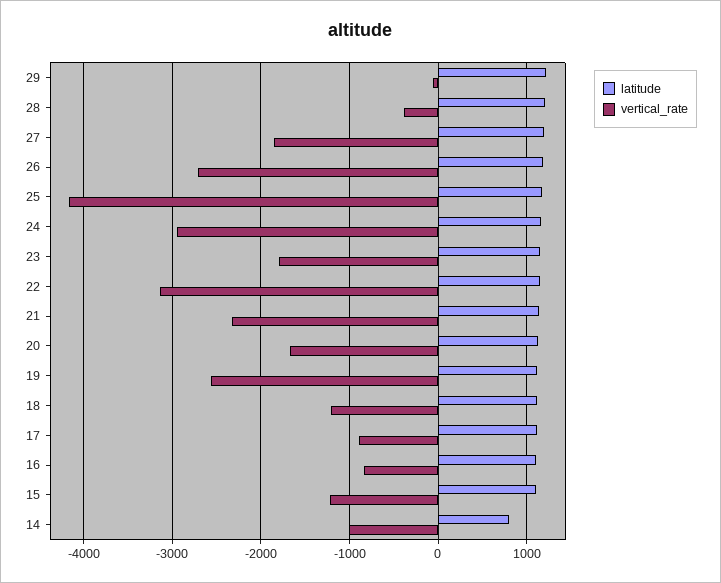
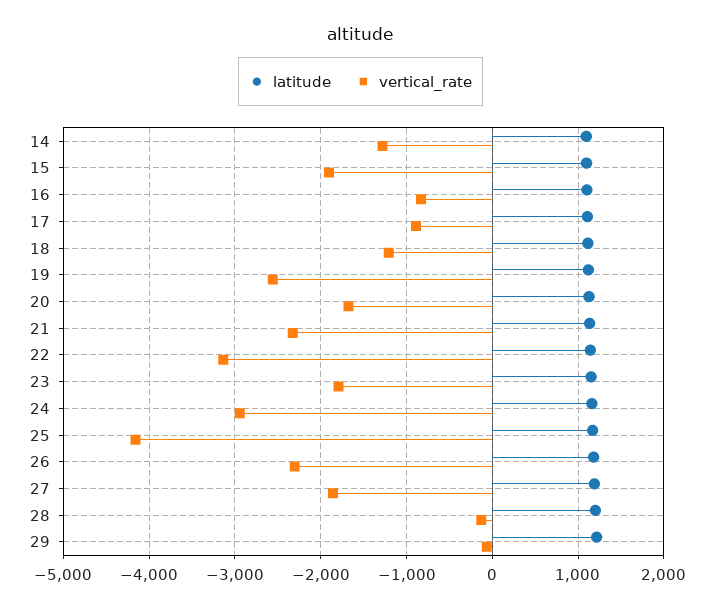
  {
    "latitude": {
      "29": 1200,
      "28": 1200,
      "27": 1200,
      "26": 1200,
      "25": 1200,
      "24": 1200,
      "23": 1200,
      "22": 1100,
      "21": 1100,
      "20": 1100,
      "19": 1100,
      "18": 1100,
      "17": 1100,
      "16": 1100,
      "15": 1100,
-     "14": 800
+     "14": 1100
    },
    "vertical_rate": {
      "29": -100,
-     "28": -400,
+     "28": -100,
      "27": -1900,
-     "26": -2700,
+     "26": -2300,
      "25": -4200,
      "24": -2900,
      "23": -1800,
      "22": -3100,
      "21": -2300,
      "20": -1700,
      "19": -2600,
      "18": -1200,
      "17": -900,
      "16": -800,
-     "15": -1200,
+     "15": -1900,
-     "14": -1000
+     "14": -1300
    }
  }

